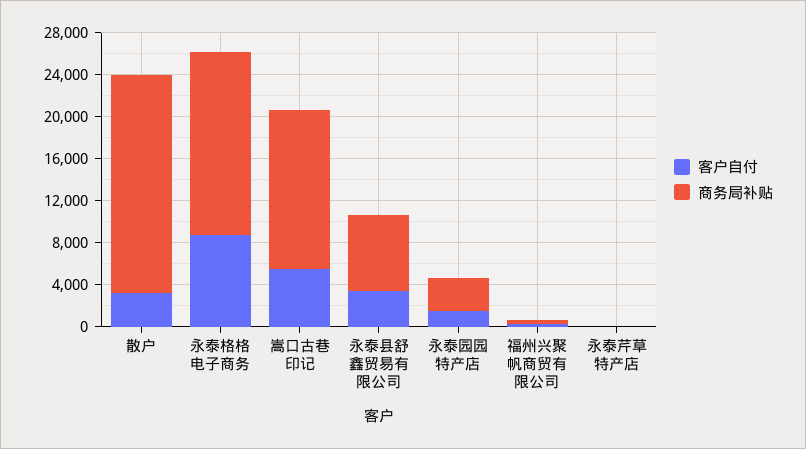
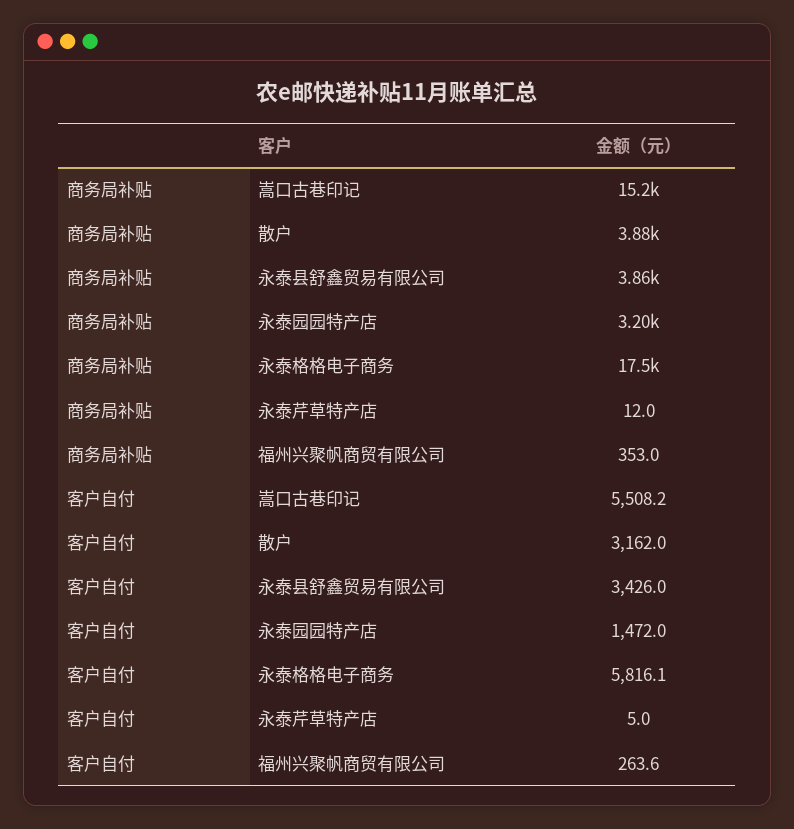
  {
    "客户自付": {
      "散户": 3162,
-     "永泰格格电子商务": 9000,
+     "永泰格格电子商务": 5816.1,
      "嵩口古巷印记": 5508.2,
      "永泰县舒鑫贸易有限公司": 3426,
      "永泰园园特产店": 1472,
      "福州兴聚帆商贸有限公司": 263.6,
      "永泰芹草特产店": 5
    },
    "商务局补贴": {
-     "散户": 21000,
+     "散户": 3880,
      "永泰格格电子商务": 17500,
      "嵩口古巷印记": 15200,
-     "永泰县舒鑫贸易有限公司": 7000,
+     "永泰县舒鑫贸易有限公司": 3860,
      "永泰园园特产店": 3200,
      "福州兴聚帆商贸有限公司": 353,
      "永泰芹草特产店": 12
    }
  }

